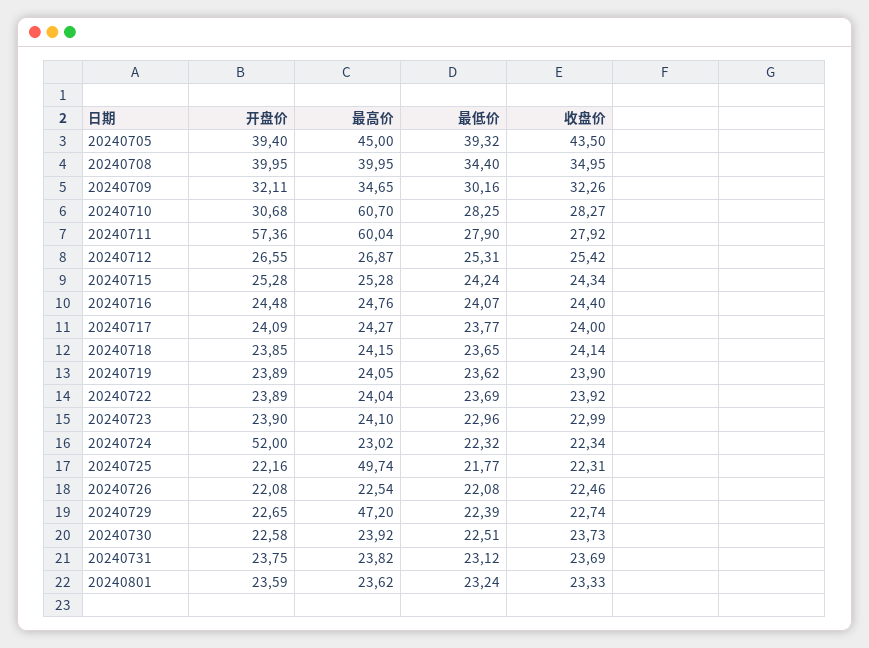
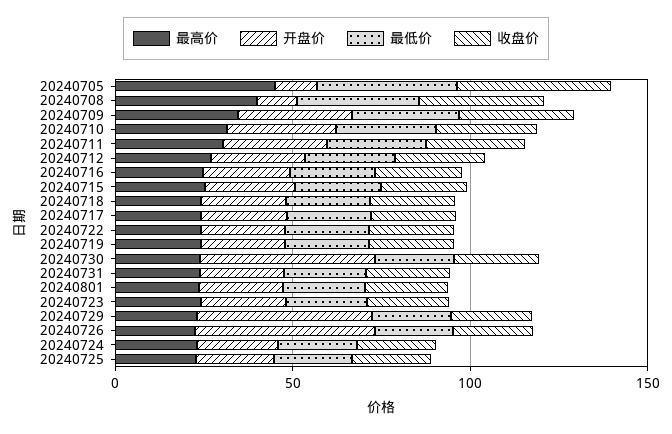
  {
    "开盘价": {
-     "20240705": 39.4,
+     "20240705": 10,
-     "20240708": 39.95,
+     "20240708": 10,
      "20240709": 32.11,
      "20240710": 30.68,
-     "20240711": 57.36,
+     "20240711": 30,
      "20240712": 26.55,
      "20240715": 25.28,
      "20240716": 24.48,
      "20240717": 24.09,
      "20240718": 23.85,
      "20240719": 23.89,
      "20240722": 23.89,
      "20240723": 23.9,
-     "20240724": 52,
+     "20240724": 20,
      "20240725": 22.16,
-     "20240726": 22.08,
+     "20240726": 50,
-     "20240729": 22.65,
+     "20240729": 50,
-     "20240730": 22.58,
+     "20240730": 50,
      "20240731": 23.75,
      "20240801": 23.59
    },
    "最高价": {
      "20240705": 45,
      "20240708": 39.95,
      "20240709": 34.65,
-     "20240710": 60.7,
+     "20240710": 30,
-     "20240711": 60.04,
+     "20240711": 30,
      "20240712": 26.87,
      "20240715": 25.28,
      "20240716": 24.76,
      "20240717": 24.27,
      "20240718": 24.15,
      "20240719": 24.05,
      "20240722": 24.04,
      "20240723": 24.1,
      "20240724": 23.02,
-     "20240725": 49.74,
+     "20240725": 20,
      "20240726": 22.54,
-     "20240729": 47.2,
+     "20240729": 20,
      "20240730": 23.92,
      "20240731": 23.82,
      "20240801": 23.62
    },
    "最低价": {
      "20240705": 39.32,
      "20240708": 34.4,
      "20240709": 30.16,
      "20240710": 28.25,
      "20240711": 27.9,
      "20240712": 25.31,
      "20240715": 24.24,
      "20240716": 24.07,
      "20240717": 23.77,
      "20240718": 23.65,
      "20240719": 23.62,
      "20240722": 23.69,
      "20240723": 22.96,
      "20240724": 22.32,
      "20240725": 21.77,
      "20240726": 22.08,
      "20240729": 22.39,
      "20240730": 22.51,
      "20240731": 23.12,
      "20240801": 23.24
    },
    "收盘价": {
      "20240705": 43.5,
      "20240708": 34.95,
      "20240709": 32.26,
      "20240710": 28.27,
      "20240711": 27.92,
      "20240712": 25.42,
      "20240715": 24.34,
      "20240716": 24.4,
      "20240717": 24,
      "20240718": 24.14,
      "20240719": 23.9,
      "20240722": 23.92,
      "20240723": 22.99,
      "20240724": 22.34,
      "20240725": 22.31,
      "20240726": 22.46,
      "20240729": 22.74,
      "20240730": 23.73,
      "20240731": 23.69,
      "20240801": 23.33
    }
  }

